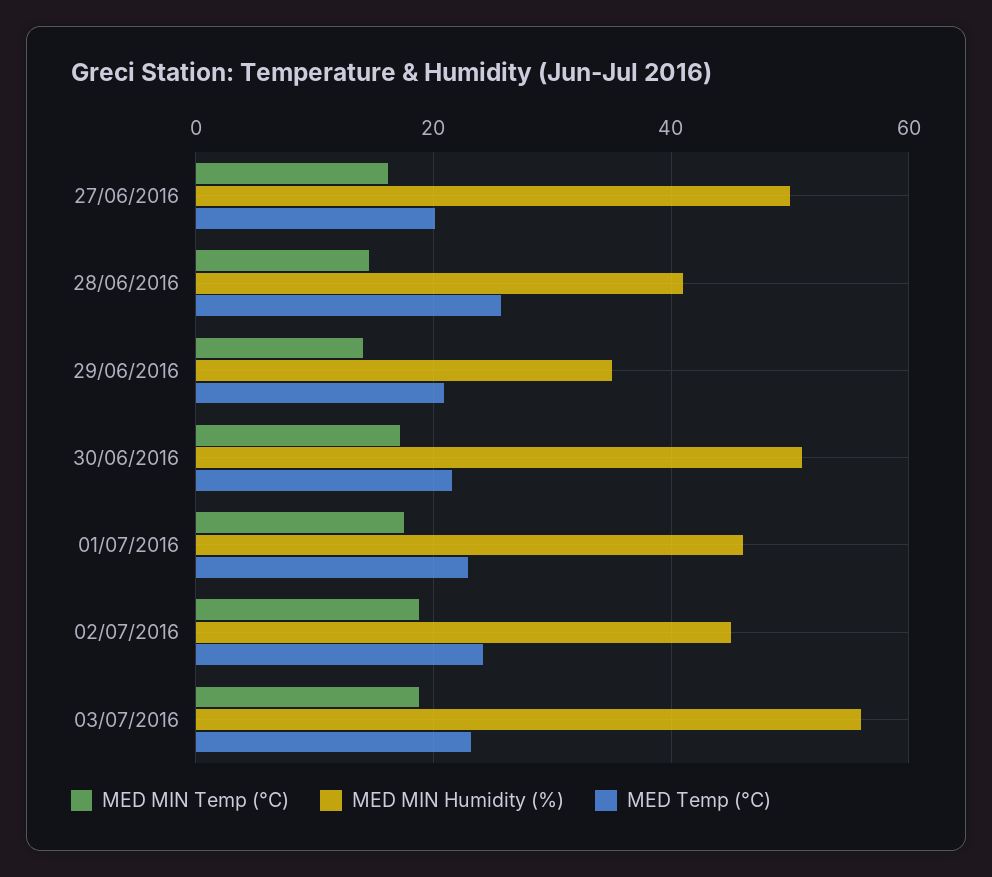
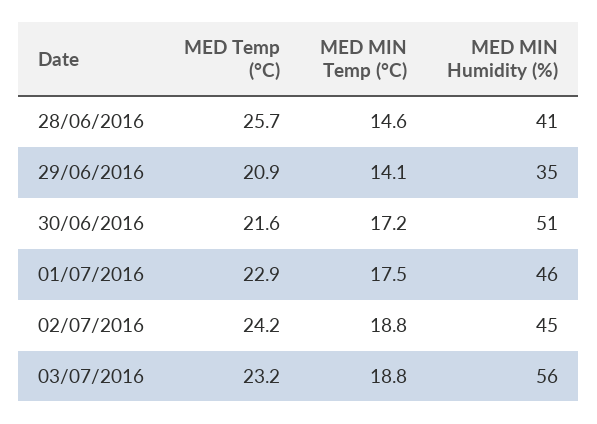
  {
    "MED MIN Temp (°C)": {
-     "27/06/2016": 16,
      "28/06/2016": 14.6,
      "29/06/2016": 14.1,
      "30/06/2016": 17.2,
      "01/07/2016": 17.5,
      "02/07/2016": 18.8,
      "03/07/2016": 18.8
    },
    "MED MIN Humidity (%)": {
-     "27/06/2016": 50,
      "28/06/2016": 41,
      "29/06/2016": 35,
      "30/06/2016": 51,
      "01/07/2016": 46,
      "02/07/2016": 45,
      "03/07/2016": 56
    },
    "MED Temp (°C)": {
-     "27/06/2016": 20,
      "28/06/2016": 25.7,
      "29/06/2016": 20.9,
      "30/06/2016": 21.6,
      "01/07/2016": 22.9,
      "02/07/2016": 24.2,
      "03/07/2016": 23.2
    }
  }

